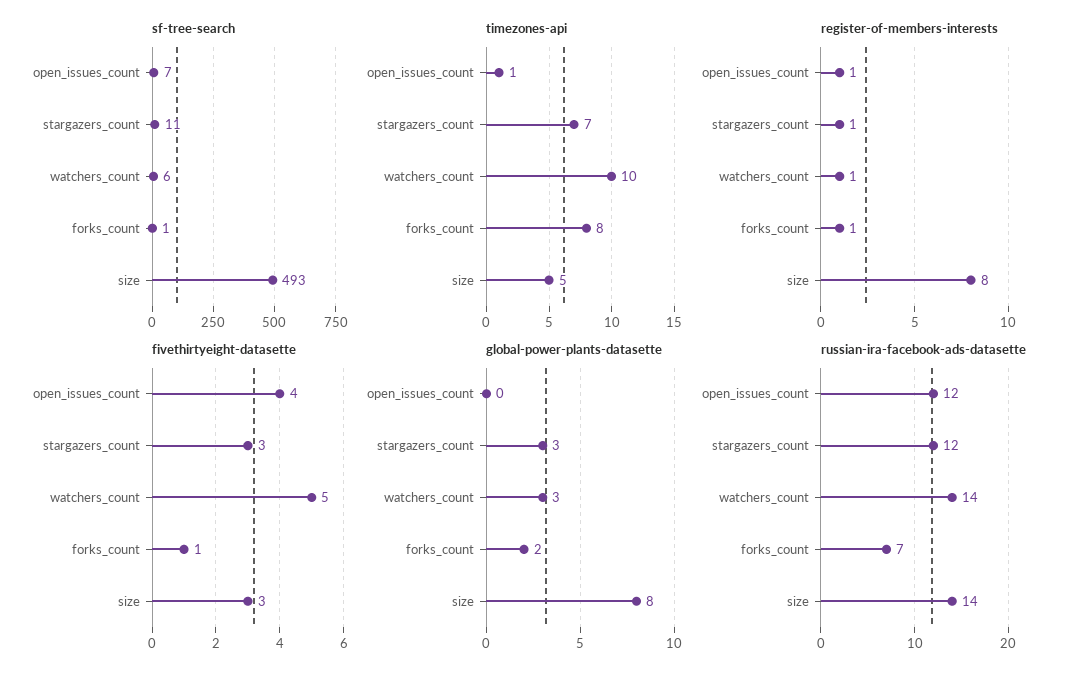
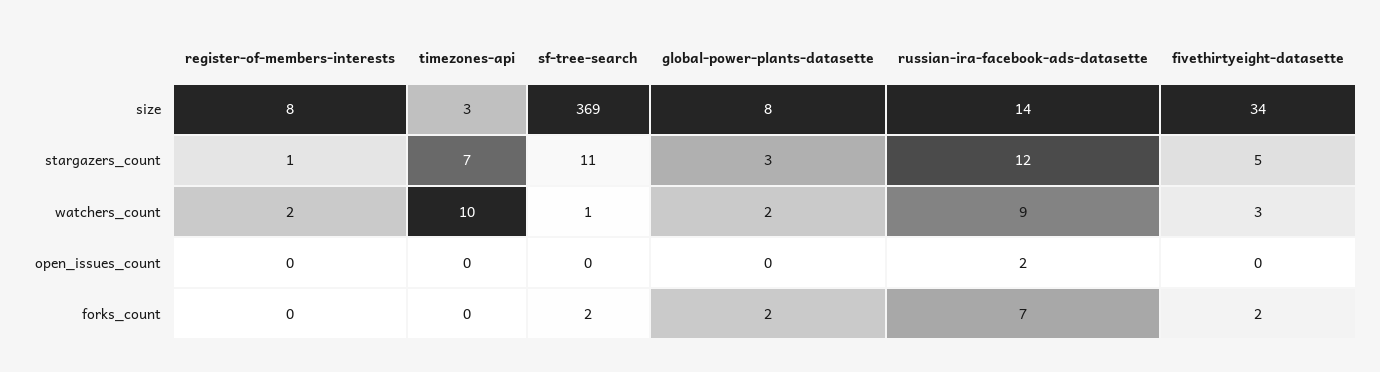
  {
    "sf-tree-search": {
-     "open_issues_count": 7,
+     "open_issues_count": 0,
      "stargazers_count": 11,
-     "watchers_count": 6,
+     "watchers_count": 1,
-     "forks_count": 1,
+     "forks_count": 2,
-     "size": 493
+     "size": 369
    },
    "timezones-api": {
-     "open_issues_count": 1,
+     "open_issues_count": 0,
      "stargazers_count": 7,
      "watchers_count": 10,
-     "forks_count": 8,
+     "forks_count": 0,
-     "size": 5
+     "size": 3
    },
    "register-of-members-interests": {
-     "open_issues_count": 1,
+     "open_issues_count": 0,
      "stargazers_count": 1,
-     "watchers_count": 1,
+     "watchers_count": 2,
-     "forks_count": 1,
+     "forks_count": 0,
      "size": 8
    },
    "fivethirtyeight-datasette": {
-     "open_issues_count": 4,
+     "open_issues_count": 0,
-     "stargazers_count": 3,
+     "stargazers_count": 5,
-     "watchers_count": 5,
+     "watchers_count": 3,
-     "forks_count": 1,
+     "forks_count": 2,
-     "size": 3
+     "size": 34
    },
    "global-power-plants-datasette": {
      "open_issues_count": 0,
      "stargazers_count": 3,
-     "watchers_count": 3,
+     "watchers_count": 2,
      "forks_count": 2,
      "size": 8
    },
    "russian-ira-facebook-ads-datasette": {
-     "open_issues_count": 12,
+     "open_issues_count": 2,
      "stargazers_count": 12,
-     "watchers_count": 14,
+     "watchers_count": 9,
      "forks_count": 7,
      "size": 14
    }
  }

